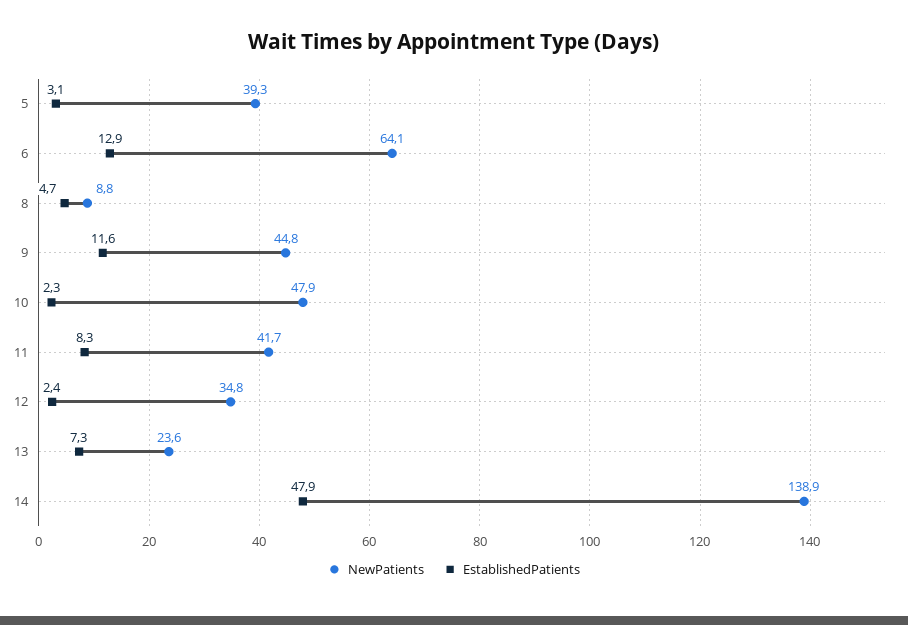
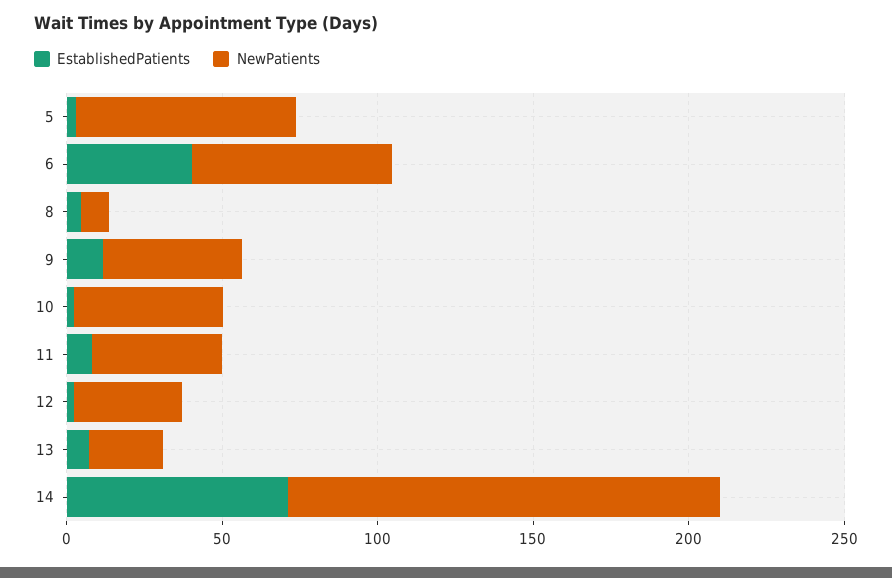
  {
    "NewPatients": {
-     "5": 39.3,
+     "5": 70,
      "6": 64.1,
      "8": 8.8,
      "9": 44.8,
      "10": 47.9,
      "11": 41.7,
      "12": 34.8,
      "13": 23.6,
      "14": 138.9
    },
    "EstablishedPatients": {
      "5": 3.1,
-     "6": 12.9,
+     "6": 40,
      "8": 4.7,
      "9": 11.6,
      "10": 2.3,
      "11": 8.3,
      "12": 2.4,
      "13": 7.3,
-     "14": 47.9
+     "14": 70
    }
  }

